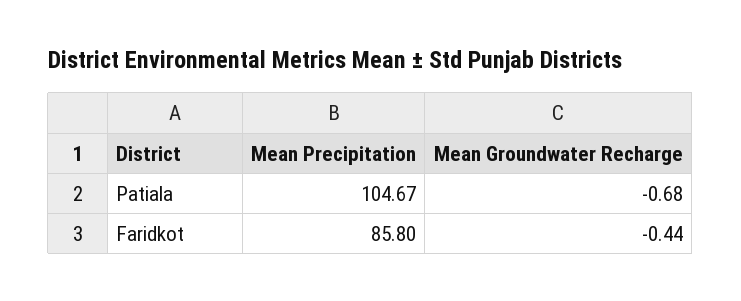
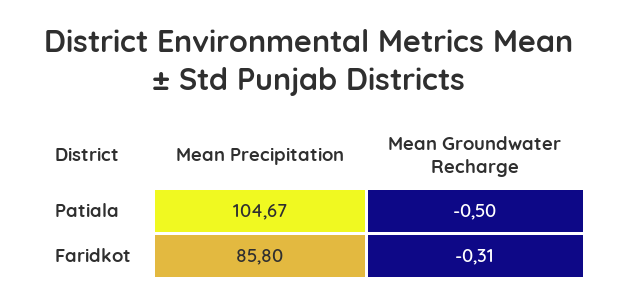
  {
    "Mean Precipitation": {
      "Patiala": 104.67,
      "Faridkot": 85.8
    },
    "Mean Groundwater Recharge": {
-     "Patiala": -0.68,
+     "Patiala": -0.5,
-     "Faridkot": -0.44
+     "Faridkot": -0.31
    }
  }

